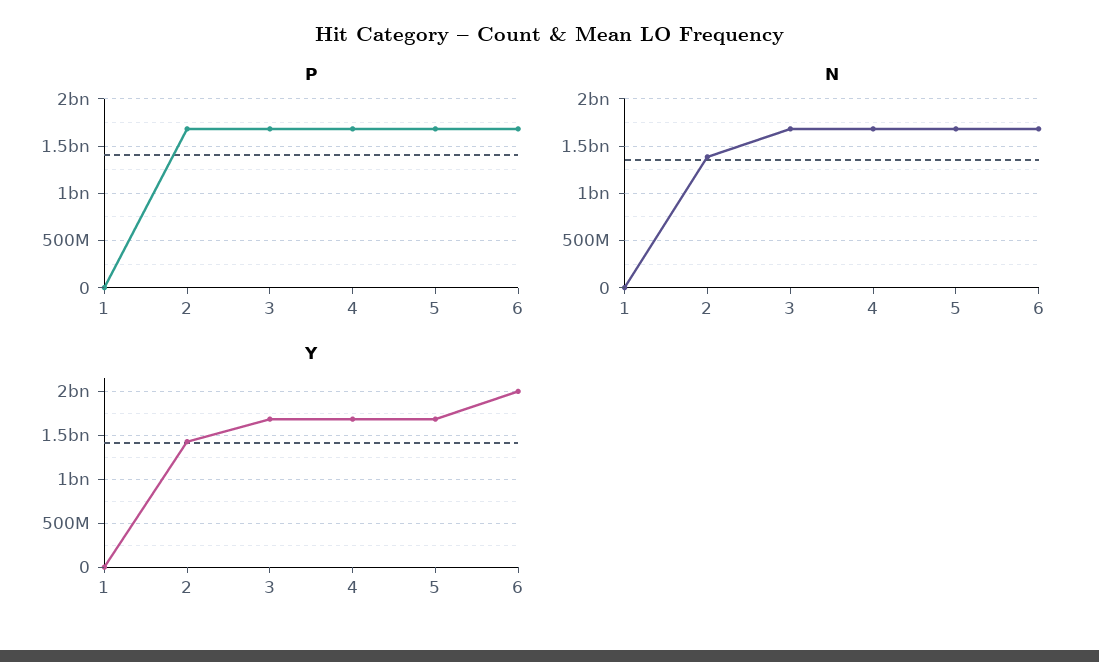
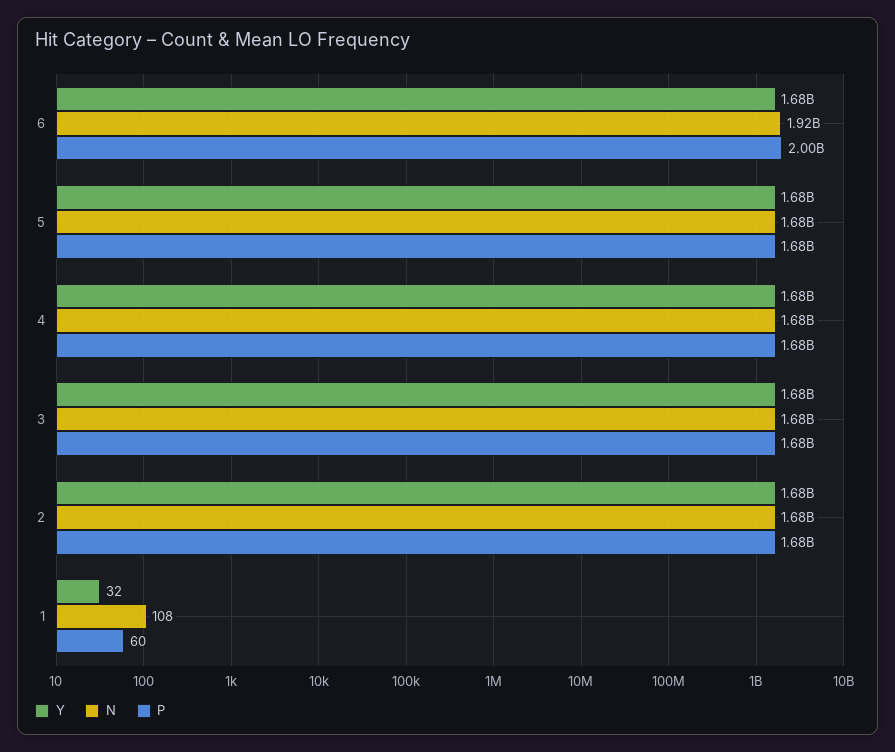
  {
    "P": {
      "1": 60,
      "2": 1680000000,
      "3": 1680000000,
      "4": 1680000000,
      "5": 1680000000,
-     "6": 1700000000
+     "6": 2000000000
    },
    "N": {
      "1": 108,
-     "2": 1400000000,
+     "2": 1680000000,
      "3": 1680000000,
      "4": 1680000000,
      "5": 1680000000,
-     "6": 1700000000
+     "6": 1920000000
    },
    "Y": {
      "1": 32,
-     "2": 1400000000,
+     "2": 1680000000,
      "3": 1680000000,
      "4": 1680000000,
      "5": 1680000000,
-     "6": 2000000000
+     "6": 1680000000
    }
  }

